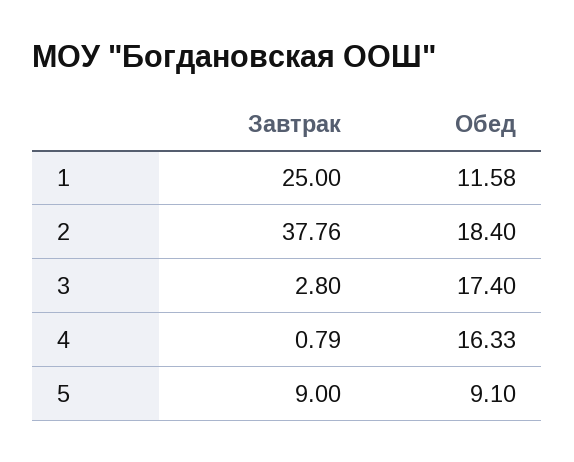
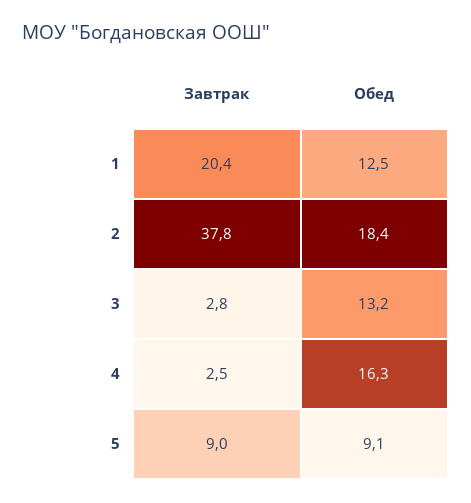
  {
    "Завтрак": {
-     "1": 25,
+     "1": 20.4,
      "2": 37.76,
      "3": 2.8,
-     "4": 0.79,
+     "4": 2.5,
      "5": 9
    },
    "Обед": {
-     "1": 11.58,
+     "1": 12.5,
      "2": 18.4,
-     "3": 17.4,
+     "3": 13.2,
      "4": 16.33,
      "5": 9.1
    }
  }

